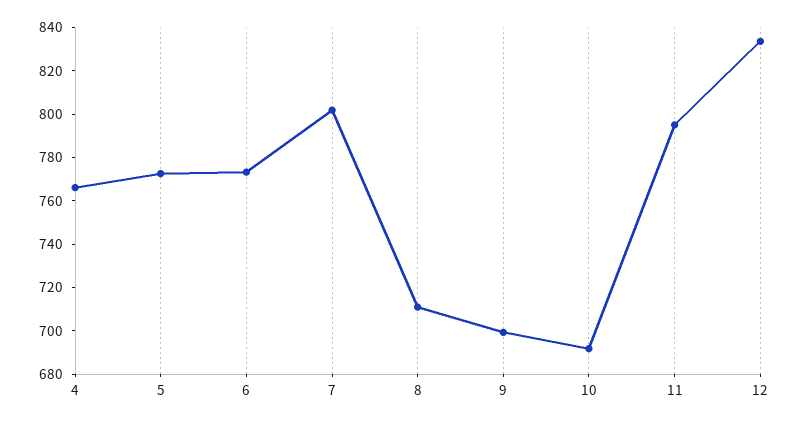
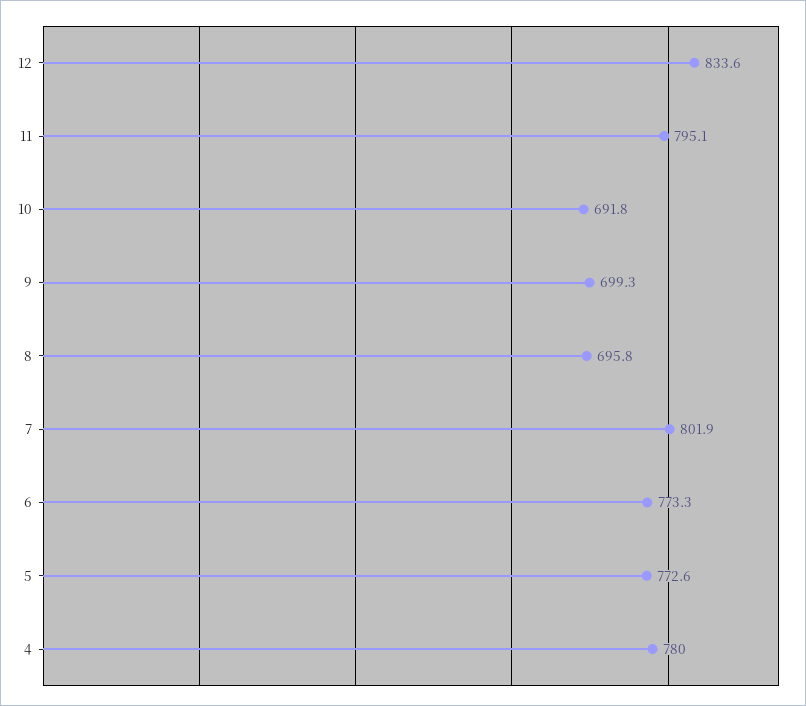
  {
-   "4": 765,
+   "4": 780,
    "5": 772.6,
    "6": 773.3,
    "7": 801.9,
-   "8": 710,
+   "8": 695.8,
    "9": 699.3,
    "10": 691.8,
    "11": 795.1,
    "12": 833.6
  }

